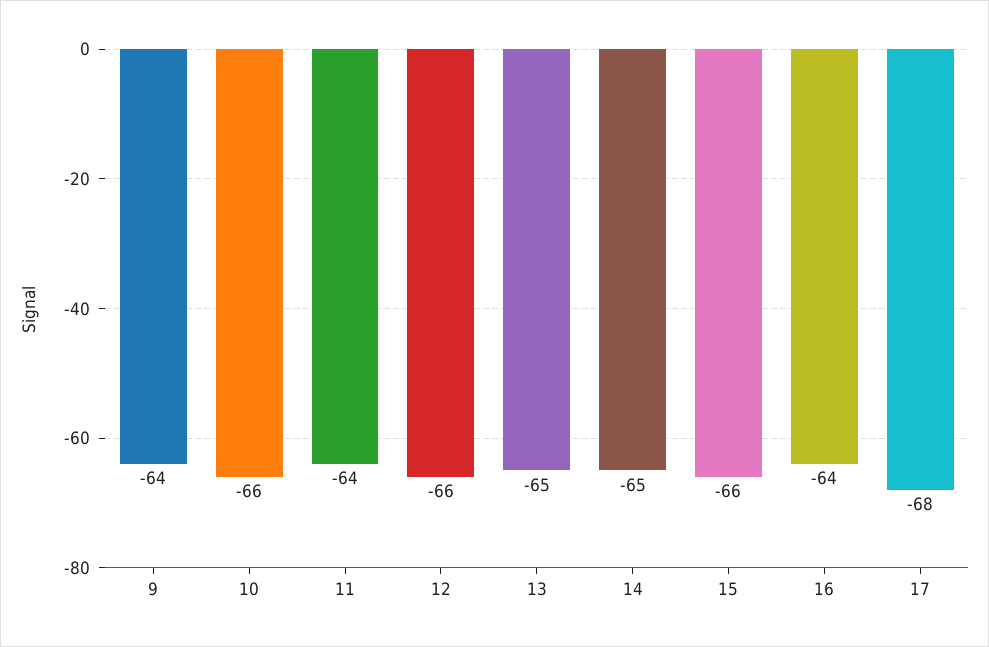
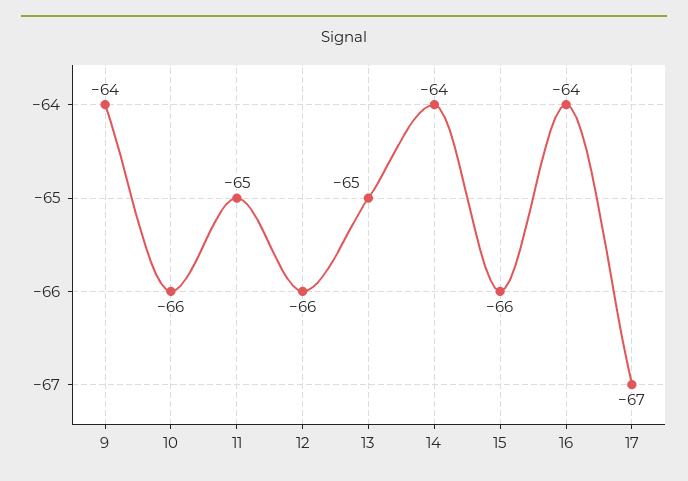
  {
    "9": -64,
    "10": -66,
-   "11": -64,
+   "11": -65,
    "12": -66,
    "13": -65,
-   "14": -65,
+   "14": -64,
    "15": -66,
    "16": -64,
-   "17": -68
+   "17": -67
  }

